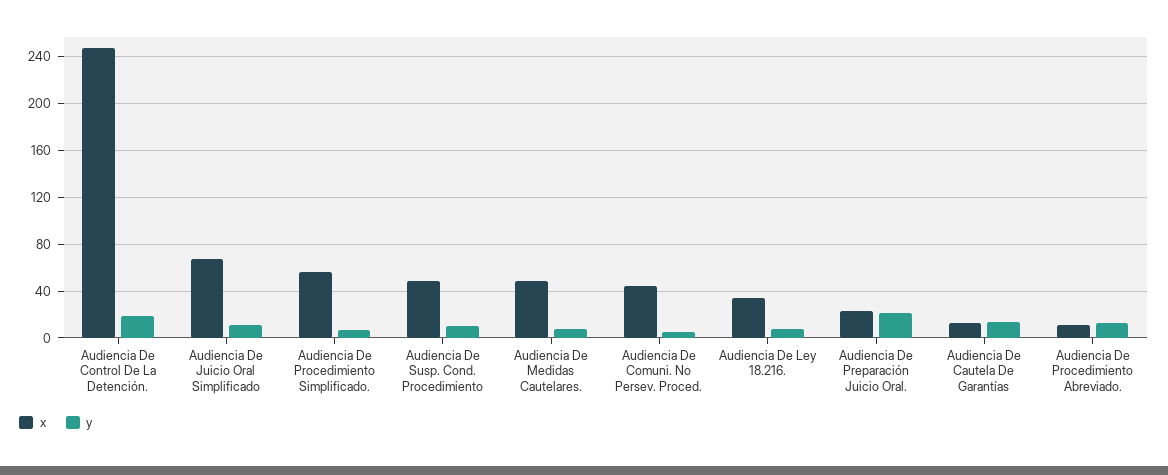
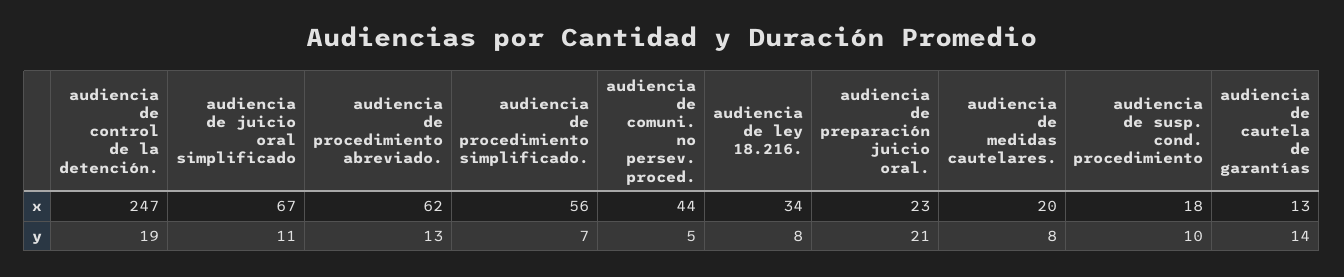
  {
    "x": {
      "Audiencia De Control De La Detención.": 247,
      "Audiencia De Juicio Oral Simplificado": 67,
      "Audiencia De Procedimiento Simplificado.": 56,
-     "Audiencia De Susp. Cond. Procedimiento": 50,
+     "Audiencia De Susp. Cond. Procedimiento": 18,
-     "Audiencia De Medidas Cautelares.": 50,
+     "Audiencia De Medidas Cautelares.": 20,
      "Audiencia De Comuni. No Persev. Proced.": 44,
      "Audiencia De Ley 18.216.": 34,
      "Audiencia De Preparación Juicio Oral.": 23,
      "Audiencia De Cautela De Garantías": 13,
-     "Audiencia De Procedimiento Abreviado.": 10
+     "Audiencia De Procedimiento Abreviado.": 62
    },
    "y": {
      "Audiencia De Control De La Detención.": 19,
      "Audiencia De Juicio Oral Simplificado": 11,
      "Audiencia De Procedimiento Simplificado.": 7,
      "Audiencia De Susp. Cond. Procedimiento": 10,
      "Audiencia De Medidas Cautelares.": 8,
      "Audiencia De Comuni. No Persev. Proced.": 5,
      "Audiencia De Ley 18.216.": 8,
      "Audiencia De Preparación Juicio Oral.": 21,
      "Audiencia De Cautela De Garantías": 14,
      "Audiencia De Procedimiento Abreviado.": 13
    }
  }

